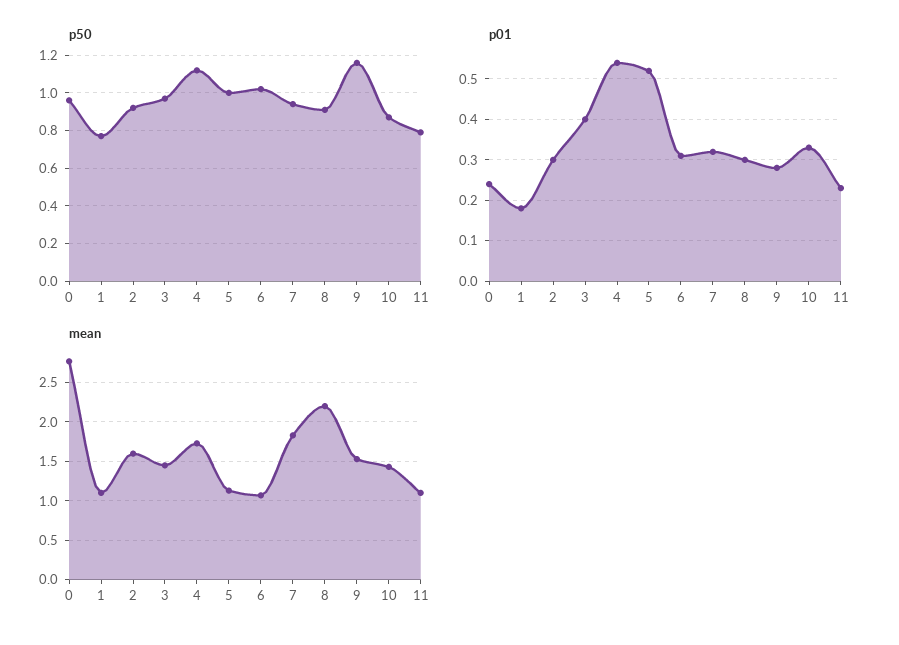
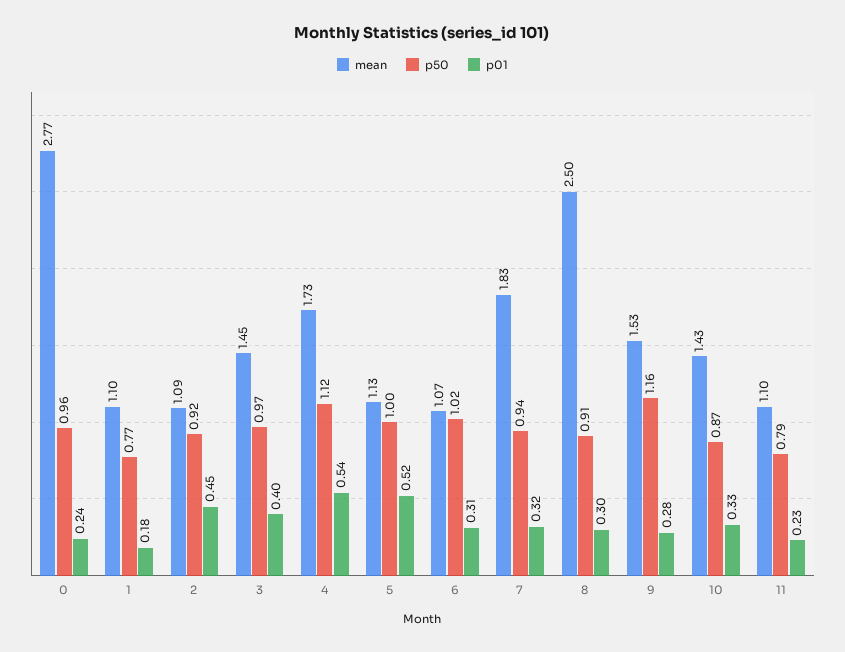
  {
    "p50": {
      "0": 0.96,
      "1": 0.77,
      "2": 0.92,
      "3": 0.97,
      "4": 1.12,
      "5": 1,
      "6": 1.02,
      "7": 0.94,
      "8": 0.91,
      "9": 1.16,
      "10": 0.87,
      "11": 0.79
    },
    "p01": {
      "0": 0.24,
      "1": 0.18,
-     "2": 0.3,
+     "2": 0.45,
      "3": 0.4,
      "4": 0.54,
      "5": 0.52,
      "6": 0.31,
      "7": 0.32,
      "8": 0.3,
      "9": 0.28,
      "10": 0.33,
      "11": 0.23
    },
    "mean": {
      "0": 2.77,
      "1": 1.1,
-     "2": 1.6,
+     "2": 1.09,
      "3": 1.45,
      "4": 1.73,
      "5": 1.13,
      "6": 1.07,
      "7": 1.83,
-     "8": 2.2,
+     "8": 2.5,
      "9": 1.53,
      "10": 1.43,
      "11": 1.1
    }
  }

